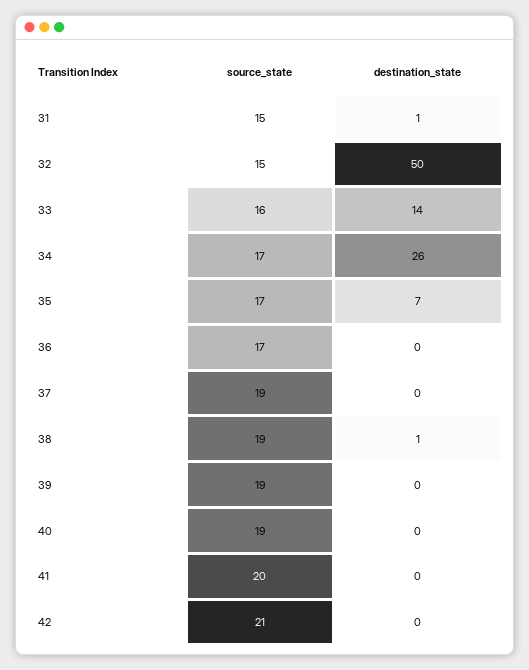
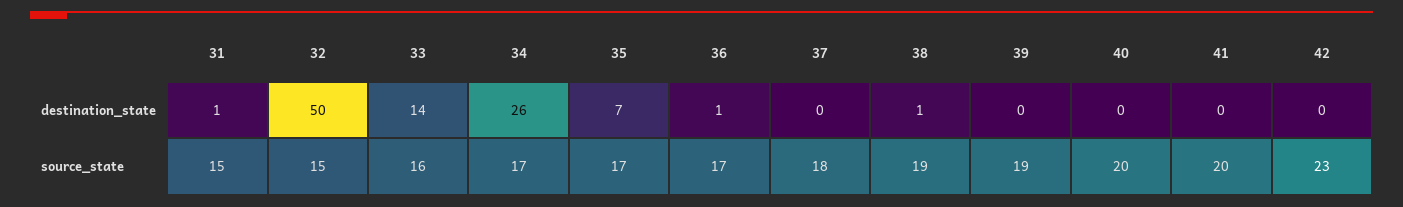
  {
    "source_state": {
      "31": 15,
      "32": 15,
      "33": 16,
      "34": 17,
      "35": 17,
      "36": 17,
-     "37": 19,
+     "37": 18,
      "38": 19,
      "39": 19,
-     "40": 19,
+     "40": 20,
      "41": 20,
-     "42": 21
+     "42": 23
    },
    "destination_state": {
      "31": 1,
      "32": 50,
      "33": 14,
      "34": 26,
      "35": 7,
-     "36": 0,
+     "36": 1,
      "37": 0,
      "38": 1,
      "39": 0,
      "40": 0,
      "41": 0,
      "42": 0
    }
  }

